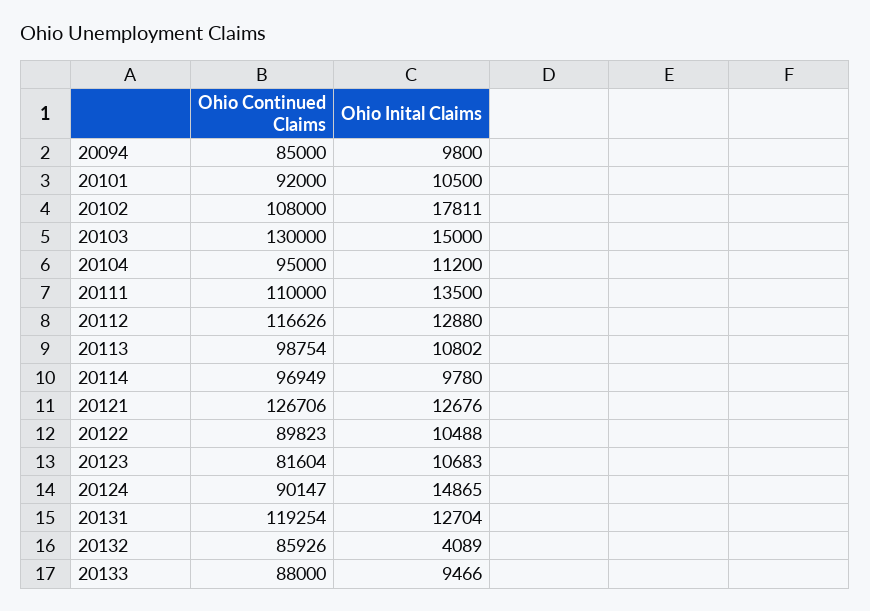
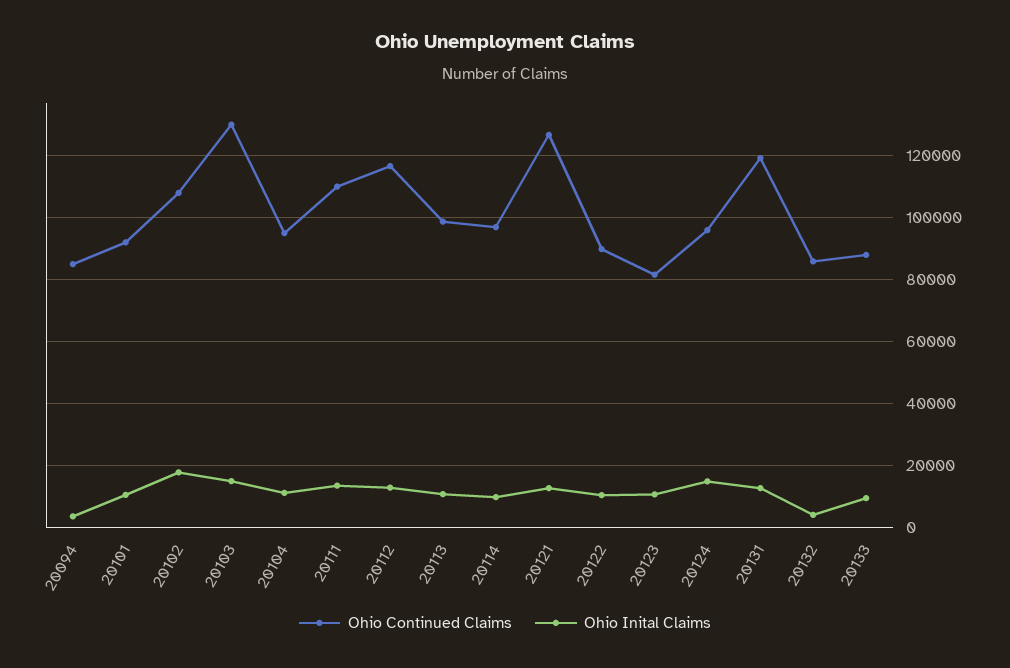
  {
    "Ohio Continued Claims": {
      "20094": 85000,
      "20101": 92000,
      "20102": 108000,
      "20103": 130000,
      "20104": 95000,
      "20111": 110000,
      "20112": 116626,
      "20113": 98754,
      "20114": 96949,
      "20121": 126706,
      "20122": 89823,
      "20123": 81604,
-     "20124": 90147,
+     "20124": 96000,
      "20131": 119254,
      "20132": 85926,
      "20133": 88000
    },
    "Ohio Inital Claims": {
-     "20094": 9800,
+     "20094": 4000,
      "20101": 10500,
      "20102": 17811,
      "20103": 15000,
      "20104": 11200,
      "20111": 13500,
      "20112": 12880,
      "20113": 10802,
      "20114": 9780,
      "20121": 12676,
      "20122": 10488,
      "20123": 10683,
      "20124": 14865,
      "20131": 12704,
      "20132": 4089,
      "20133": 9466
    }
  }

